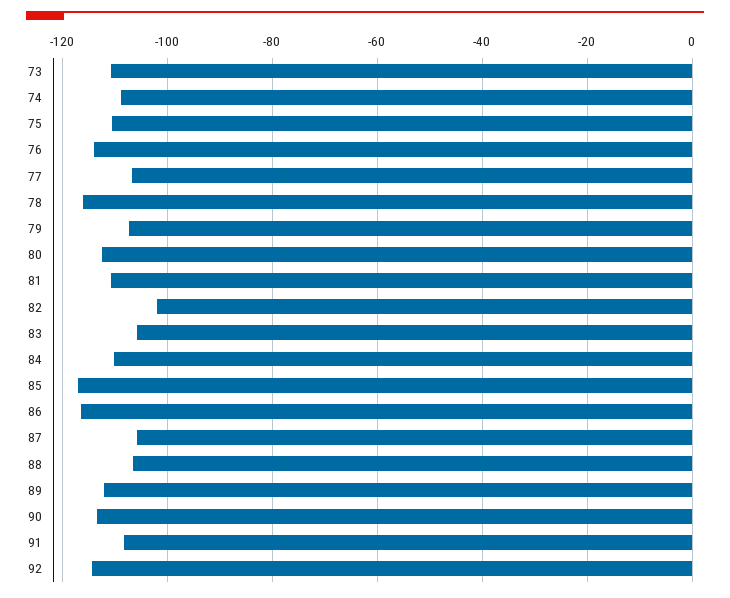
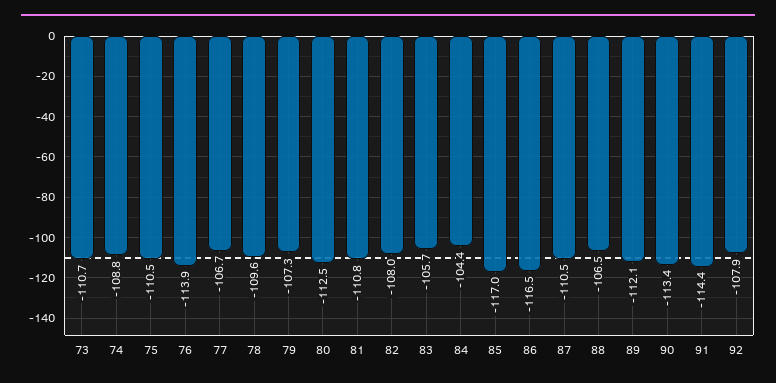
  {
    "73": -110.7,
    "74": -108.8,
    "75": -110.5,
    "76": -113.9,
    "77": -106.7,
-   "78": -116,
+   "78": -109.6,
    "79": -107.3,
    "80": -112.5,
    "81": -110.8,
-   "82": -102,
+   "82": -108,
    "83": -105.7,
-   "84": -110,
+   "84": -104.4,
    "85": -117,
    "86": -116.5,
-   "87": -106,
+   "87": -110.5,
    "88": -106.5,
    "89": -112.1,
    "90": -113.4,
-   "91": -108,
+   "91": -114.4,
-   "92": -114
+   "92": -107.9
  }

